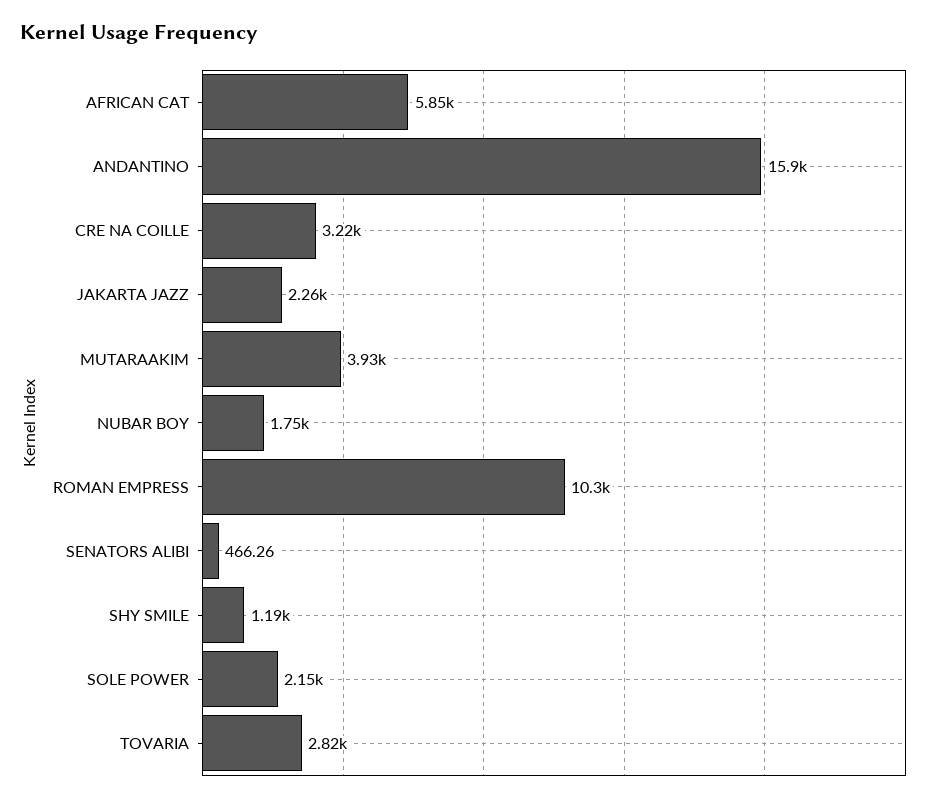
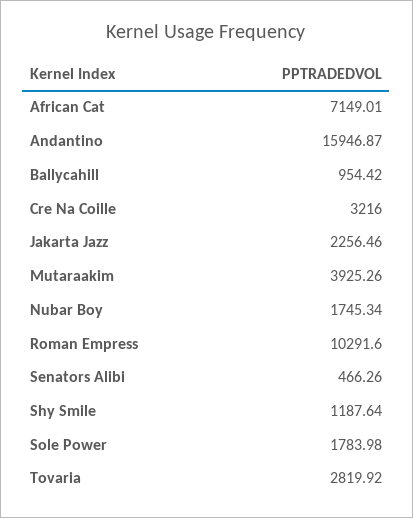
  {
-   "AFRICAN CAT": 5850,
+   "AFRICAN CAT": 7149.01,
    "ANDANTINO": 15946.87,
    "CRE NA COILLE": 3216,
    "JAKARTA JAZZ": 2256.46,
    "MUTARAAKIM": 3925.26,
    "NUBAR BOY": 1745.34,
    "ROMAN EMPRESS": 10291.6,
    "SENATORS ALIBI": 466.26,
    "SHY SMILE": 1187.64,
-   "SOLE POWER": 2150,
+   "SOLE POWER": 1783.98,
-   "TOVARIA": 2819.92
+   "TOVARIA": 2819.92,
+   "Ballycahill": 954.42
  }

